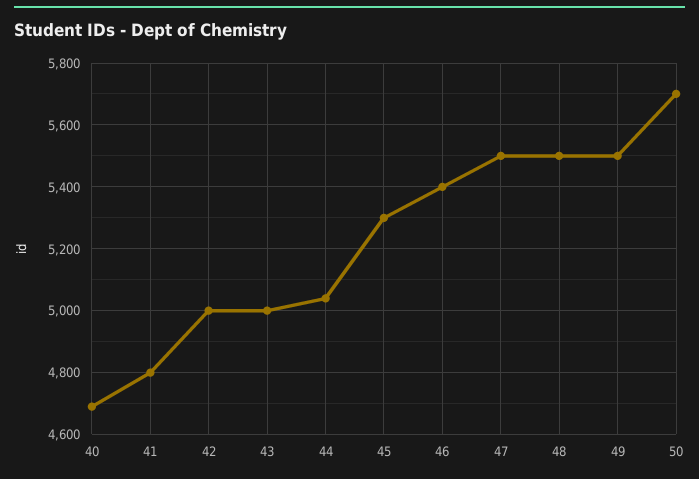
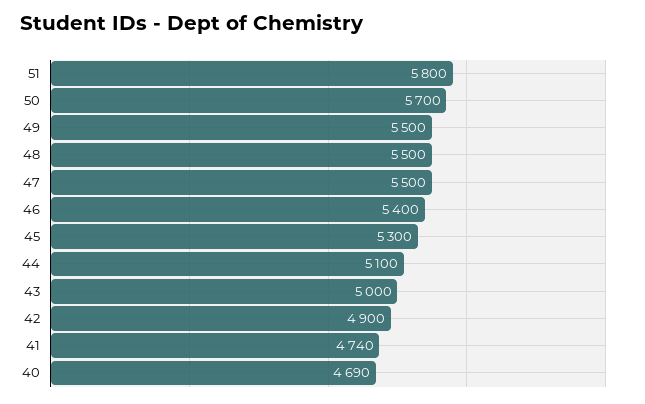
  {
    "40": 4690,
-   "41": 4800,
+   "41": 4740,
-   "42": 5000,
+   "42": 4900,
    "43": 5000,
-   "44": 5040,
+   "44": 5100,
    "45": 5300,
    "46": 5400,
    "47": 5500,
    "48": 5500,
    "49": 5500,
-   "50": 5700
+   "50": 5700,
+   "51": 5800
  }

